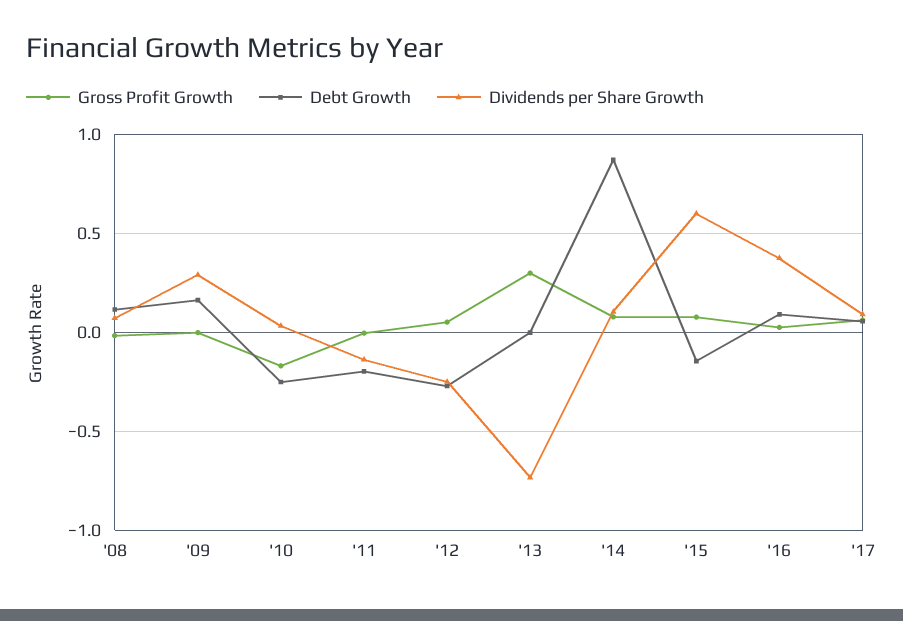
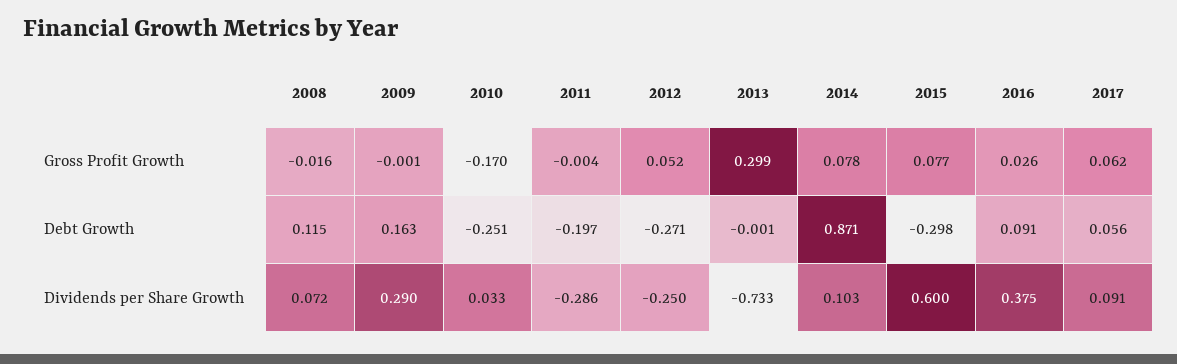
  {
    "Gross Profit Growth": {
      "'08": -0.016,
      "'09": -0.001,
      "'10": -0.17,
      "'11": -0.004,
      "'12": 0.052,
      "'13": 0.299,
      "'14": 0.078,
      "'15": 0.077,
      "'16": 0.026,
      "'17": 0.062
    },
    "Debt Growth": {
      "'08": 0.115,
      "'09": 0.163,
      "'10": -0.251,
      "'11": -0.197,
      "'12": -0.271,
      "'13": -0.001,
      "'14": 0.871,
-     "'15": -0.15,
+     "'15": -0.298,
      "'16": 0.091,
      "'17": 0.056
    },
    "Dividends per Share Growth": {
      "'08": 0.072,
      "'09": 0.29,
      "'10": 0.033,
-     "'11": -0.15,
+     "'11": -0.286,
      "'12": -0.25,
      "'13": -0.733,
      "'14": 0.103,
      "'15": 0.6,
      "'16": 0.375,
      "'17": 0.091
    }
  }

